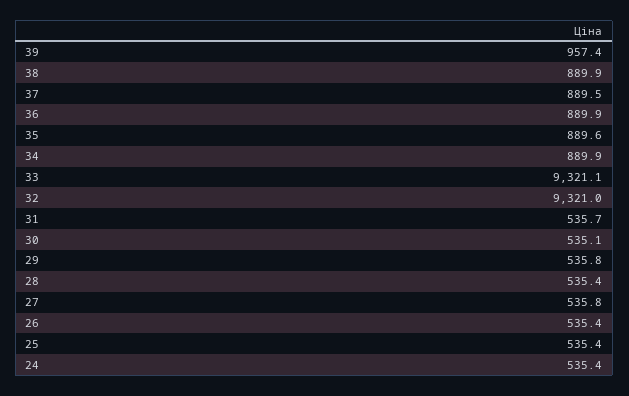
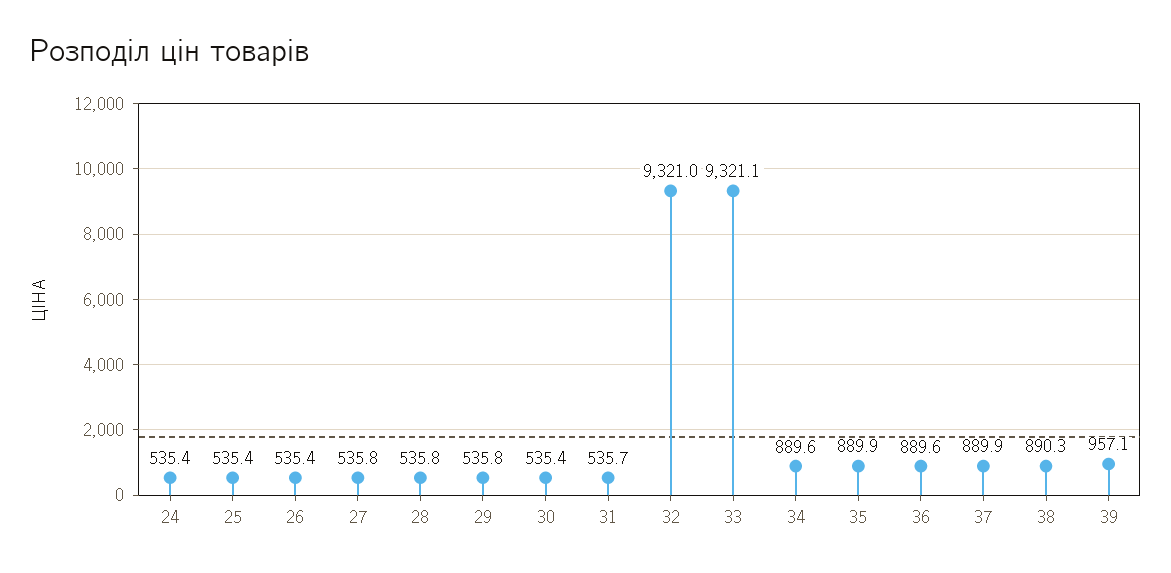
  {
-   "39": 957.4,
+   "39": 957.1,
-   "38": 889.9,
+   "38": 890.3,
-   "37": 889.5,
+   "37": 889.9,
-   "36": 889.9,
+   "36": 889.6,
-   "35": 889.6,
+   "35": 889.9,
-   "34": 889.9,
+   "34": 889.6,
    "33": 9321.1,
    "32": 9321,
    "31": 535.7,
-   "30": 535.1,
+   "30": 535.4,
    "29": 535.8,
-   "28": 535.4,
+   "28": 535.8,
    "27": 535.8,
    "26": 535.4,
    "25": 535.4,
    "24": 535.4
  }

